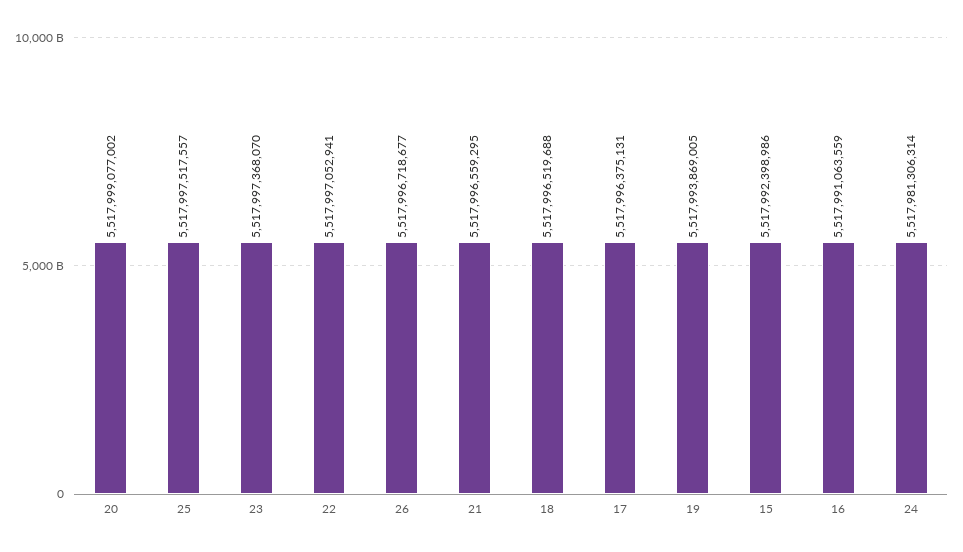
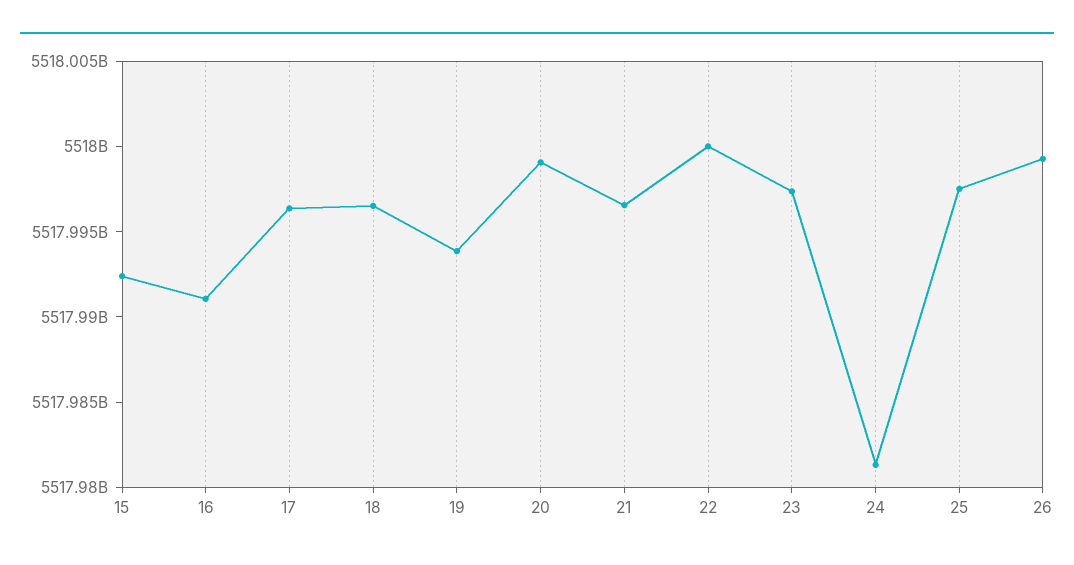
  {
    "20": 5517999077002,
    "25": 5517997517557,
    "23": 5517997368070,
-   "22": 5517997052941,
+   "22": 5518000000000,
-   "26": 5517996718677,
+   "26": 5517999000000,
    "21": 5517996559295,
    "18": 5517996519688,
    "17": 5517996375131,
    "19": 5517993869005,
    "15": 5517992398986,
    "16": 5517991063559,
    "24": 5517981306314
  }

